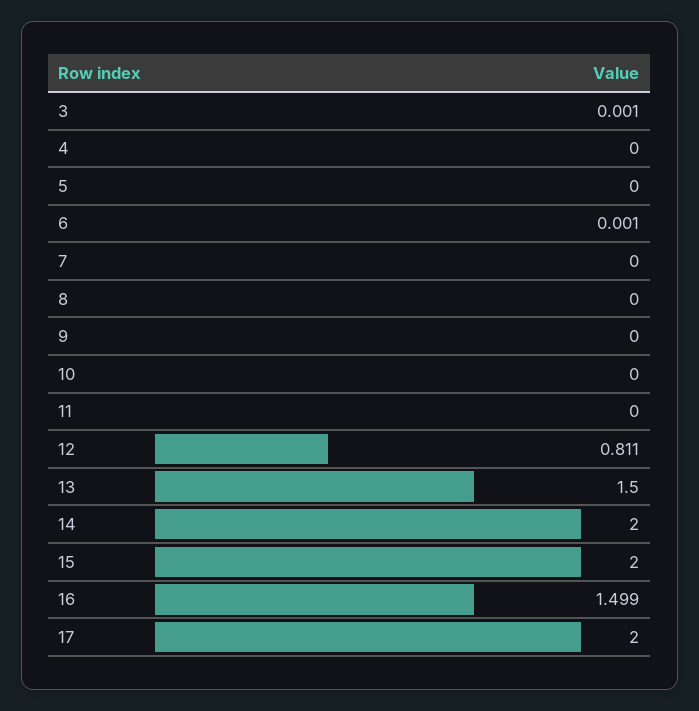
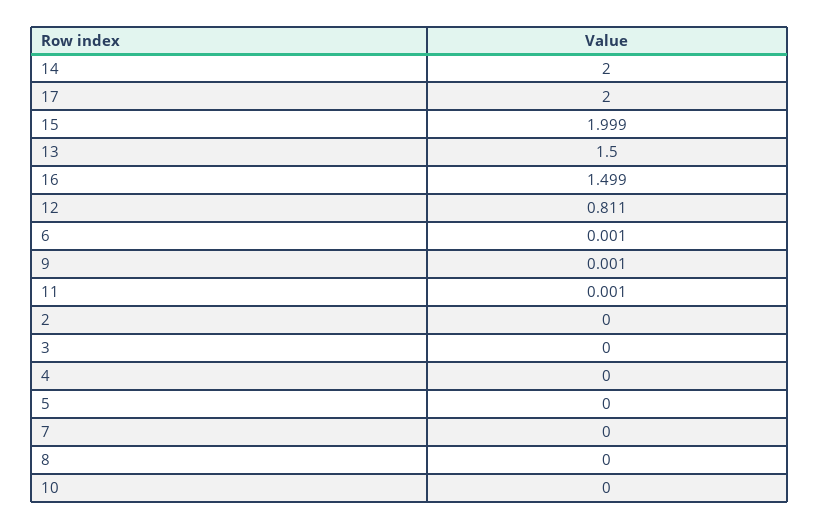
  {
-   "3": 0.001,
+   "3": 0,
    "4": 0,
    "5": 0,
    "6": 0.001,
    "7": 0,
    "8": 0,
-   "9": 0,
+   "9": 0.001,
    "10": 0,
-   "11": 0,
+   "11": 0.001,
    "12": 0.811,
    "13": 1.5,
    "14": 2,
-   "15": 2,
+   "15": 1.999,
    "16": 1.499,
-   "17": 2
+   "17": 2,
+   "2": 0
  }

